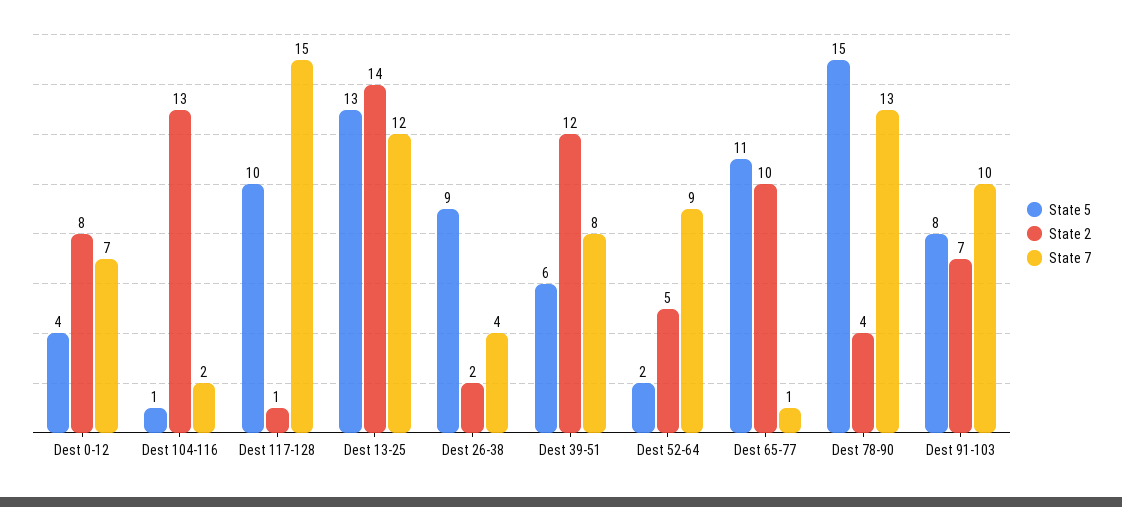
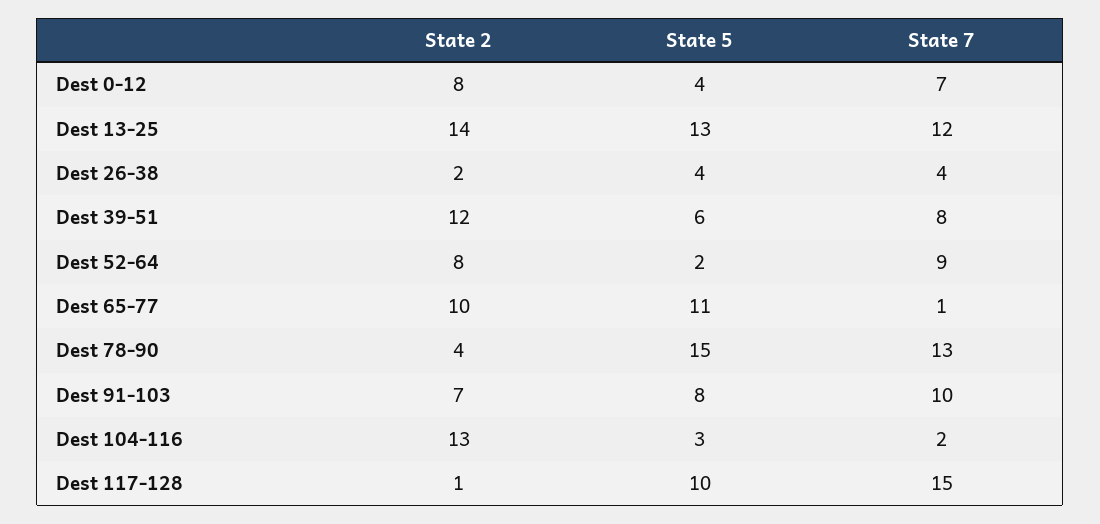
  {
    "State 5": {
      "Dest 0-12": 4,
-     "Dest 104-116": 1,
+     "Dest 104-116": 3,
      "Dest 117-128": 10,
      "Dest 13-25": 13,
-     "Dest 26-38": 9,
+     "Dest 26-38": 4,
      "Dest 39-51": 6,
      "Dest 52-64": 2,
      "Dest 65-77": 11,
      "Dest 78-90": 15,
      "Dest 91-103": 8
    },
    "State 2": {
      "Dest 0-12": 8,
      "Dest 104-116": 13,
      "Dest 117-128": 1,
      "Dest 13-25": 14,
      "Dest 26-38": 2,
      "Dest 39-51": 12,
-     "Dest 52-64": 5,
+     "Dest 52-64": 8,
      "Dest 65-77": 10,
      "Dest 78-90": 4,
      "Dest 91-103": 7
    },
    "State 7": {
      "Dest 0-12": 7,
      "Dest 104-116": 2,
      "Dest 117-128": 15,
      "Dest 13-25": 12,
      "Dest 26-38": 4,
      "Dest 39-51": 8,
      "Dest 52-64": 9,
      "Dest 65-77": 1,
      "Dest 78-90": 13,
      "Dest 91-103": 10
    }
  }

